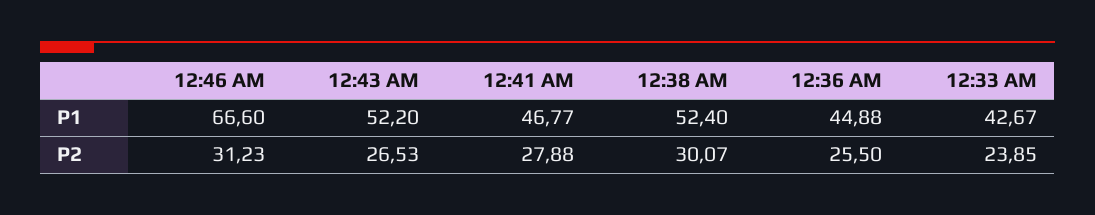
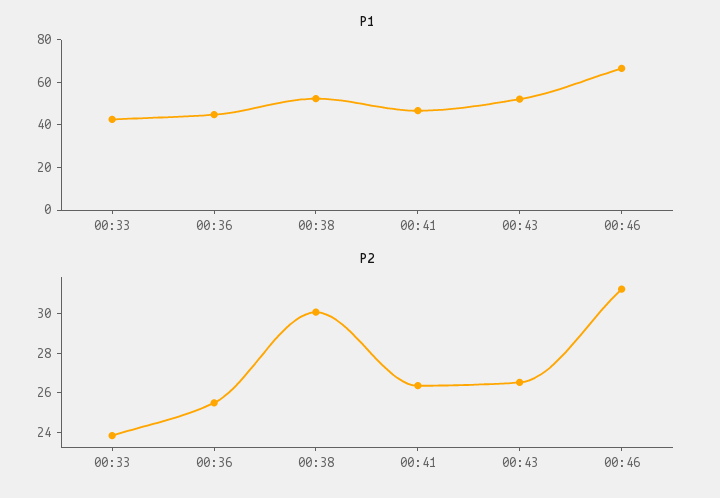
  {
    "P1": {
      "12:46 AM": 66.6,
      "12:43 AM": 52.2,
      "12:41 AM": 46.77,
      "12:38 AM": 52.4,
      "12:36 AM": 44.88,
      "12:33 AM": 42.67
    },
    "P2": {
      "12:46 AM": 31.23,
      "12:43 AM": 26.53,
-     "12:41 AM": 27.88,
+     "12:41 AM": 26.5,
      "12:38 AM": 30.07,
      "12:36 AM": 25.5,
      "12:33 AM": 23.85
    }
  }

